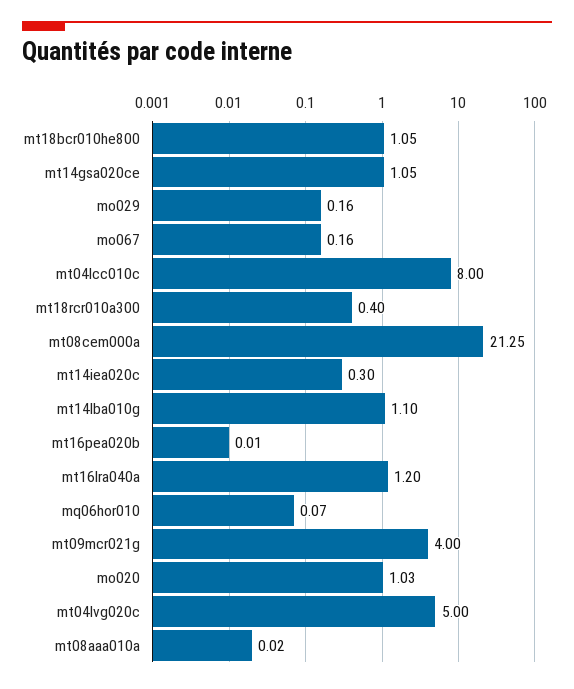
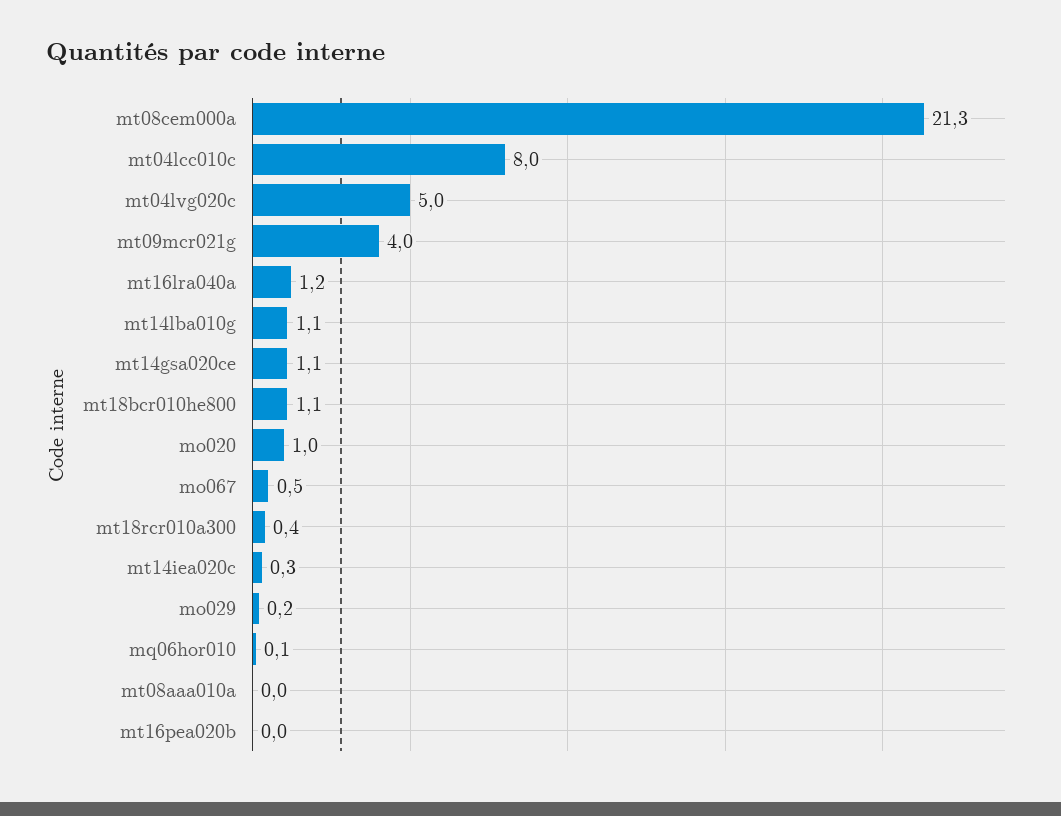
  {
    "mt18bcr010he800": 1.05,
    "mt14gsa020ce": 1.05,
    "mo029": 0.16,
-   "mo067": 0.16,
+   "mo067": 0.5,
    "mt04lcc010c": 8,
    "mt18rcr010a300": 0.4,
    "mt08cem000a": 21.25,
    "mt14iea020c": 0.3,
    "mt14lba010g": 1.1,
    "mt16pea020b": 0.01,
    "mt16lra040a": 1.2,
    "mq06hor010": 0.07,
    "mt09mcr021g": 4,
    "mo020": 1.03,
    "mt04lvg020c": 5,
    "mt08aaa010a": 0.02
  }

